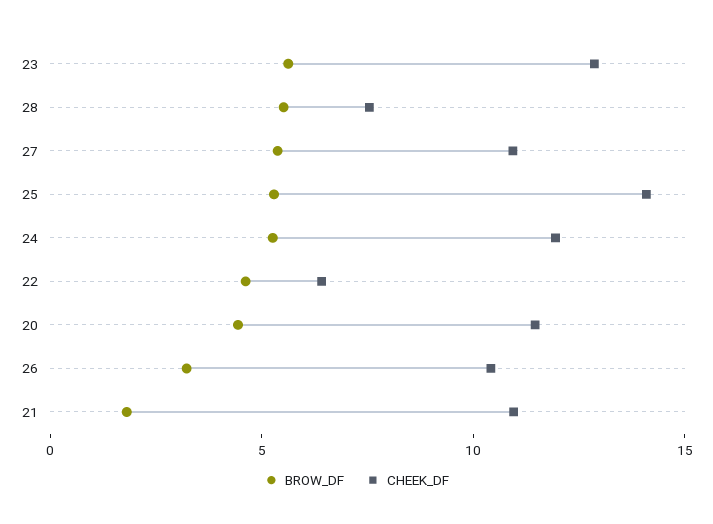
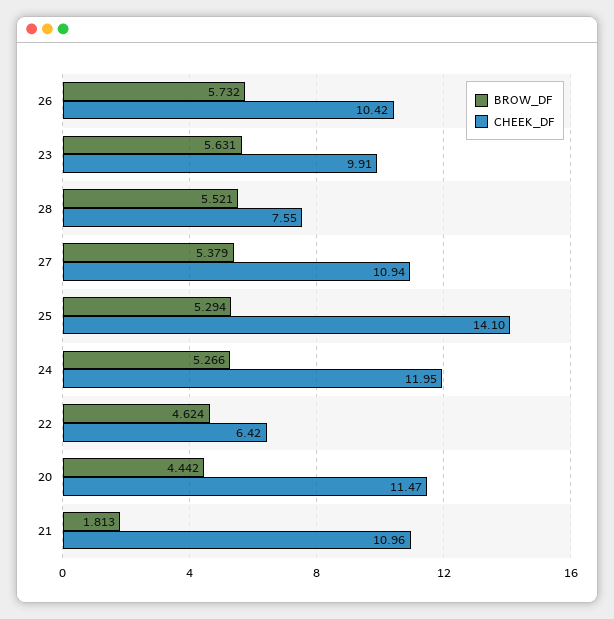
  {
    "BROW_DF": {
      "23": 5.631,
      "28": 5.521,
      "27": 5.379,
      "25": 5.294,
      "24": 5.266,
      "22": 4.624,
      "20": 4.442,
-     "26": 3,
+     "26": 5.732,
      "21": 1.813
    },
    "CHEEK_DF": {
-     "23": 13,
+     "23": 9.91,
      "28": 7.55,
      "27": 10.94,
      "25": 14.1,
      "24": 11.95,
      "22": 6.42,
      "20": 11.47,
      "26": 10.42,
      "21": 10.96
    }
  }

